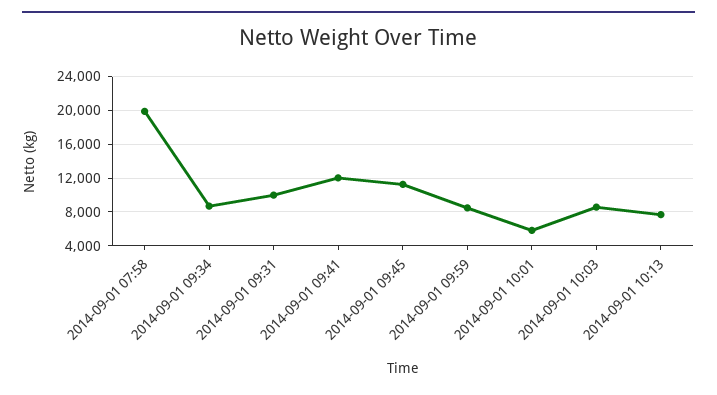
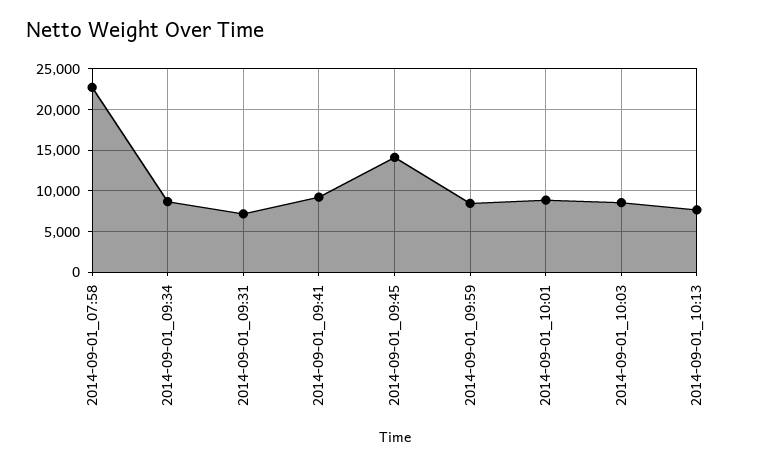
  {
-   "2014-09-01 07:58": 20000,
+   "2014-09-01 07:58": 23000,
    "2014-09-01 09:34": 9000,
-   "2014-09-01 09:31": 10000,
+   "2014-09-01 09:31": 7000,
-   "2014-09-01 09:41": 12000,
+   "2014-09-01 09:41": 9000,
-   "2014-09-01 09:45": 11000,
+   "2014-09-01 09:45": 14000,
    "2014-09-01 09:59": 8000,
-   "2014-09-01 10:01": 6000,
+   "2014-09-01 10:01": 9000,
    "2014-09-01 10:03": 9000,
    "2014-09-01 10:13": 8000
  }

